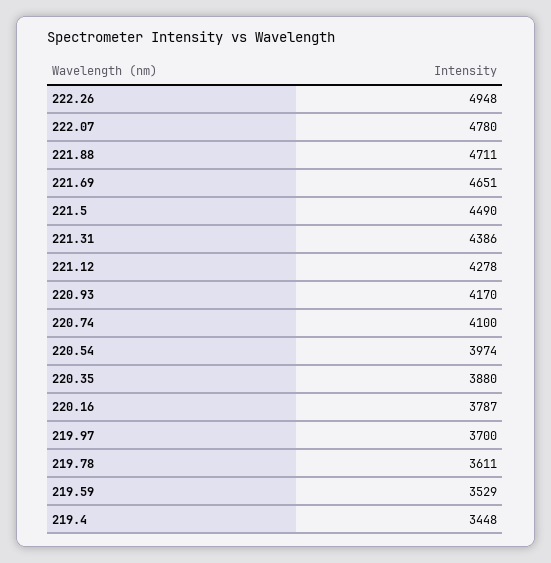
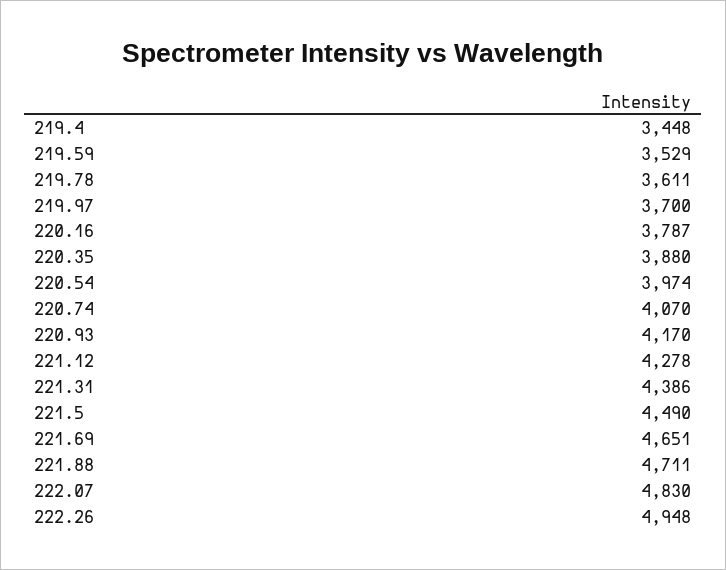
  {
    "222.26": 4948,
-   "222.07": 4780,
+   "222.07": 4830,
    "221.88": 4711,
    "221.69": 4651,
    "221.5": 4490,
    "221.31": 4386,
    "221.12": 4278,
    "220.93": 4170,
-   "220.74": 4100,
+   "220.74": 4070,
    "220.54": 3974,
    "220.35": 3880,
    "220.16": 3787,
    "219.97": 3700,
    "219.78": 3611,
    "219.59": 3529,
    "219.4": 3448
  }

